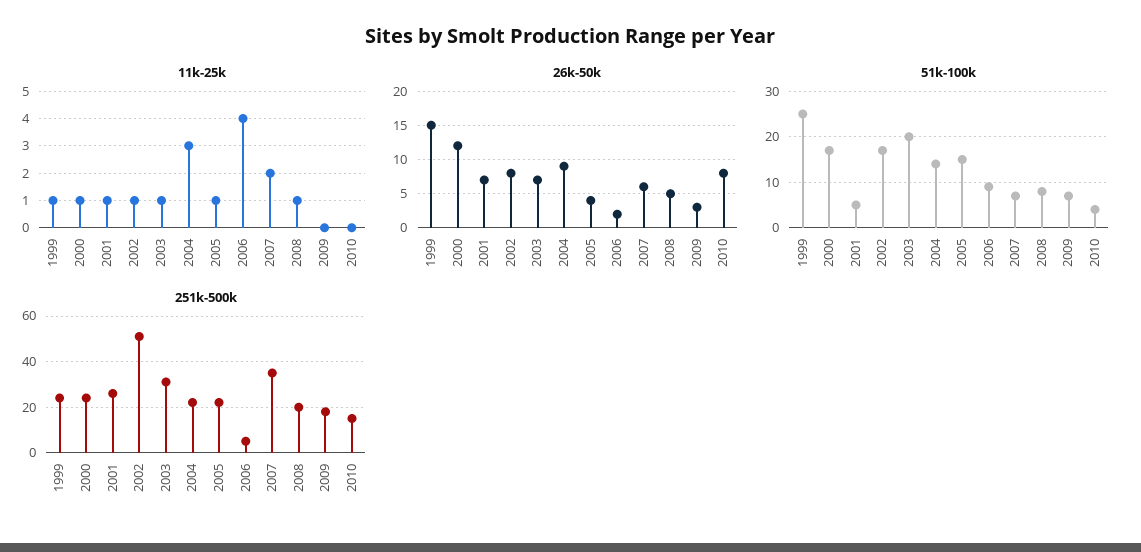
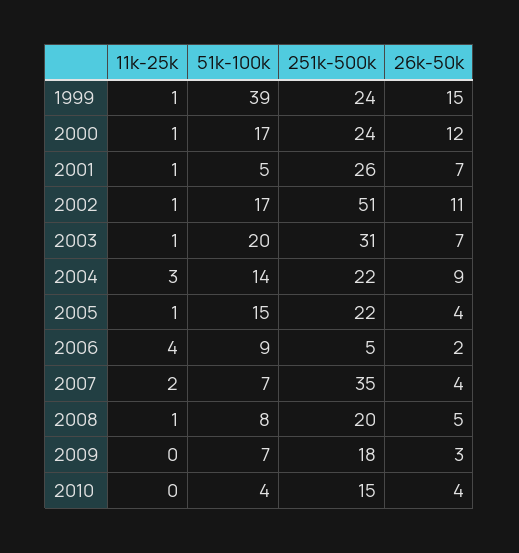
  {
    "11k-25k": {
      "1999": 1,
      "2000": 1,
      "2001": 1,
      "2002": 1,
      "2003": 1,
      "2004": 3,
      "2005": 1,
      "2006": 4,
      "2007": 2,
      "2008": 1,
      "2009": 0,
      "2010": 0
    },
    "26k-50k": {
      "1999": 15,
      "2000": 12,
      "2001": 7,
-     "2002": 8,
+     "2002": 11,
      "2003": 7,
      "2004": 9,
      "2005": 4,
      "2006": 2,
-     "2007": 6,
+     "2007": 4,
      "2008": 5,
      "2009": 3,
-     "2010": 8
+     "2010": 4
    },
    "51k-100k": {
-     "1999": 25,
+     "1999": 39,
      "2000": 17,
      "2001": 5,
      "2002": 17,
      "2003": 20,
      "2004": 14,
      "2005": 15,
      "2006": 9,
      "2007": 7,
      "2008": 8,
      "2009": 7,
      "2010": 4
    },
    "251k-500k": {
      "1999": 24,
      "2000": 24,
      "2001": 26,
      "2002": 51,
      "2003": 31,
      "2004": 22,
      "2005": 22,
      "2006": 5,
      "2007": 35,
      "2008": 20,
      "2009": 18,
      "2010": 15
    }
  }

